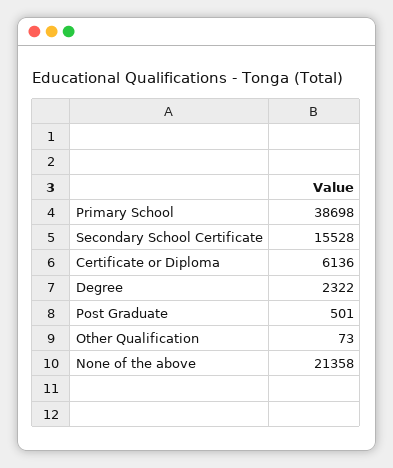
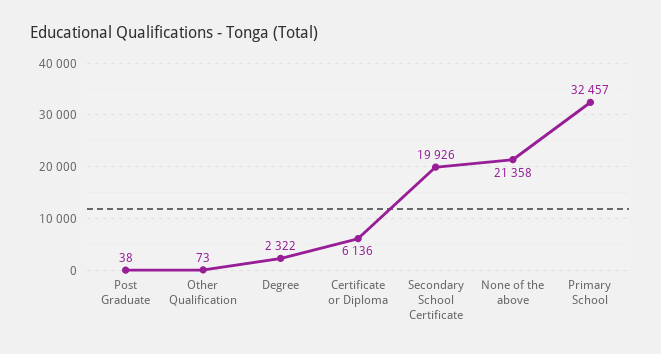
  {
-   "Primary School": 38698,
+   "Primary School": 32457,
-   "Secondary School Certificate": 15528,
+   "Secondary School Certificate": 19926,
    "Certificate or Diploma": 6136,
    "Degree": 2322,
-   "Post Graduate": 501,
+   "Post Graduate": 38,
    "Other Qualification": 73,
    "None of the above": 21358
  }

